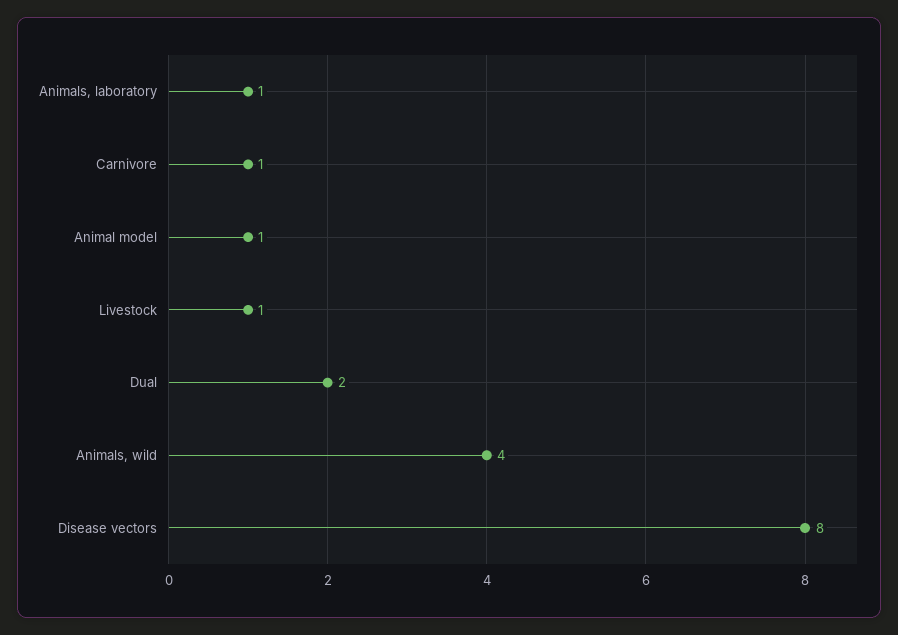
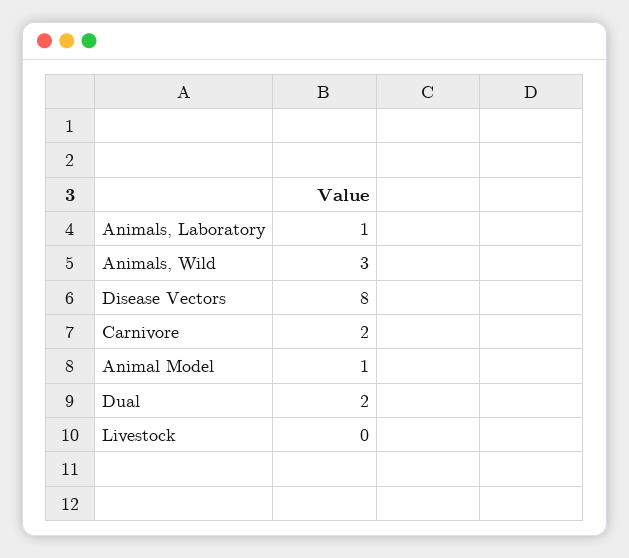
  {
    "Animals, laboratory": 1,
-   "Carnivore": 1,
+   "Carnivore": 2,
    "Animal model": 1,
-   "Livestock": 1,
+   "Livestock": 0,
    "Dual": 2,
-   "Animals, wild": 4,
+   "Animals, wild": 3,
    "Disease vectors": 8
  }

